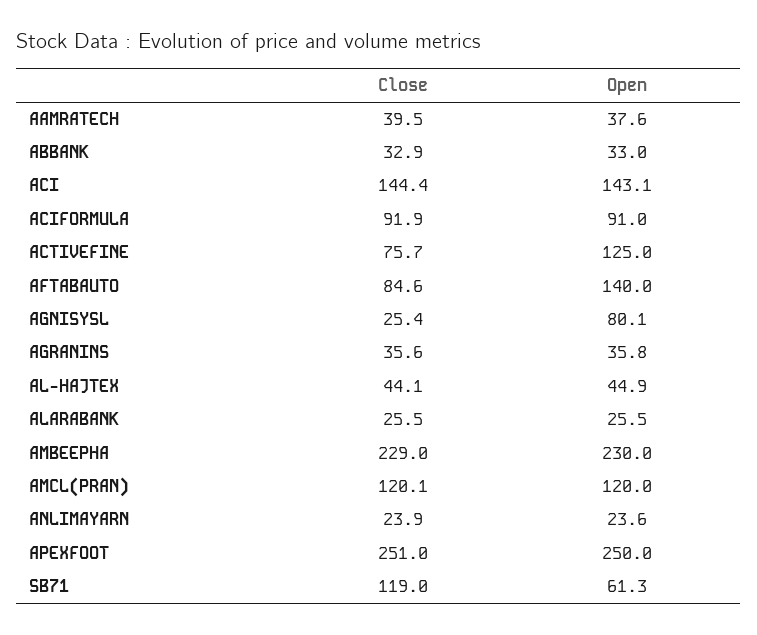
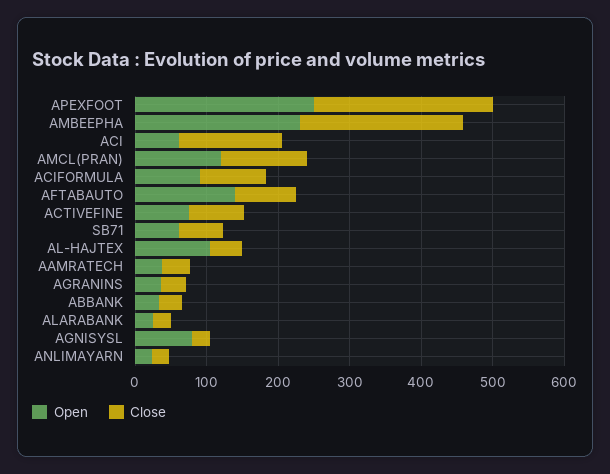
  {
    "Close": {
      "AAMRATECH": 39.5,
      "ABBANK": 32.9,
      "ACI": 144.4,
      "ACIFORMULA": 91.9,
      "ACTIVEFINE": 75.7,
      "AFTABAUTO": 84.6,
      "AGNISYSL": 25.4,
      "AGRANINS": 35.6,
      "AL-HAJTEX": 44.1,
      "ALARABANK": 25.5,
      "AMBEEPHA": 229,
      "AMCL(PRAN)": 120.1,
      "ANLIMAYARN": 23.9,
      "APEXFOOT": 251,
-     "SB71": 119
+     "SB71": 60
    },
    "Open": {
      "AAMRATECH": 37.6,
      "ABBANK": 33,
-     "ACI": 143.1,
+     "ACI": 60,
      "ACIFORMULA": 91,
-     "ACTIVEFINE": 125,
+     "ACTIVEFINE": 80,
      "AFTABAUTO": 140,
      "AGNISYSL": 80.1,
      "AGRANINS": 35.8,
-     "AL-HAJTEX": 44.9,
+     "AL-HAJTEX": 100,
      "ALARABANK": 25.5,
      "AMBEEPHA": 230,
      "AMCL(PRAN)": 120,
      "ANLIMAYARN": 23.6,
      "APEXFOOT": 250,
      "SB71": 61.3
    }
  }

